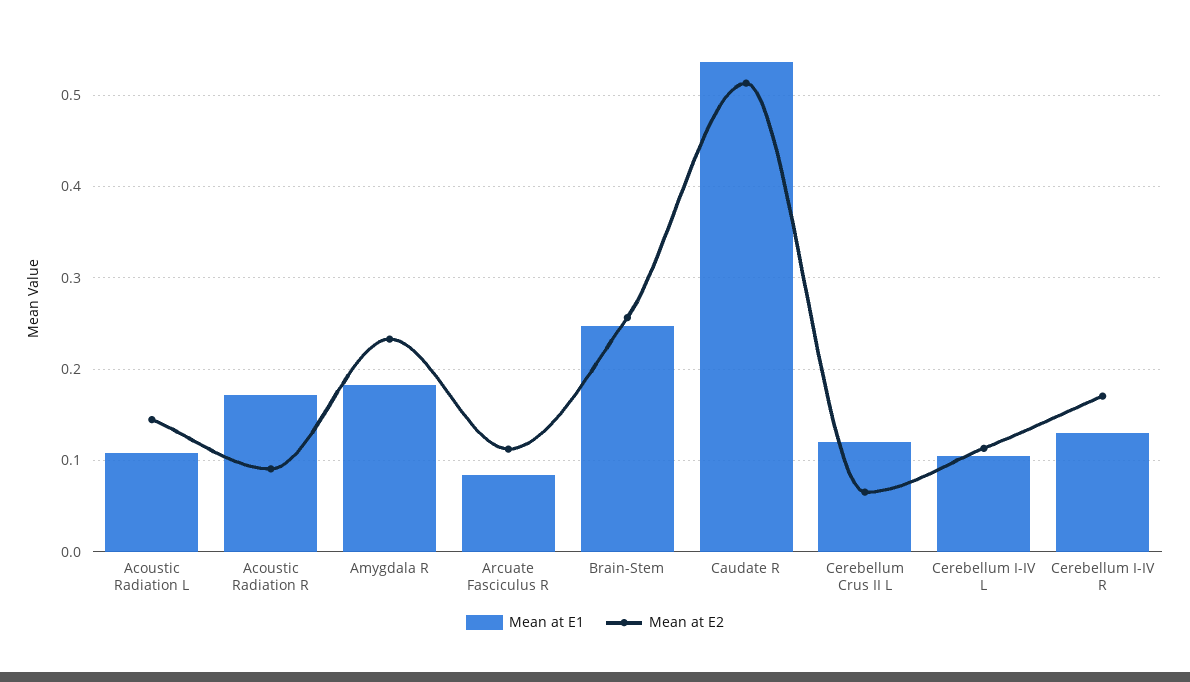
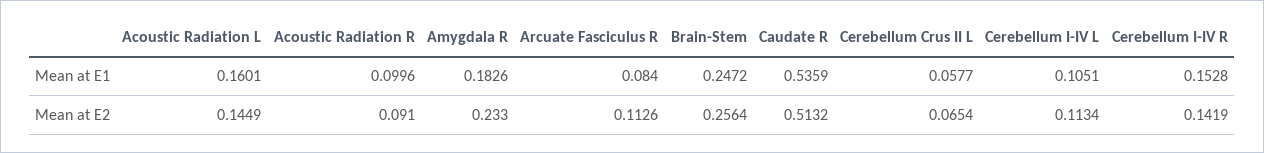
  {
    "Mean at E1": {
-     "Acoustic Radiation L": 0.11,
+     "Acoustic Radiation L": 0.1601,
-     "Acoustic Radiation R": 0.17,
+     "Acoustic Radiation R": 0.0996,
      "Amygdala R": 0.1826,
      "Arcuate Fasciculus R": 0.084,
      "Brain-Stem": 0.2472,
      "Caudate R": 0.5359,
-     "Cerebellum Crus II L": 0.12,
+     "Cerebellum Crus II L": 0.0577,
      "Cerebellum I-IV L": 0.1051,
-     "Cerebellum I-IV R": 0.13
+     "Cerebellum I-IV R": 0.1528
    },
    "Mean at E2": {
      "Acoustic Radiation L": 0.1449,
      "Acoustic Radiation R": 0.091,
      "Amygdala R": 0.233,
      "Arcuate Fasciculus R": 0.1126,
      "Brain-Stem": 0.2564,
      "Caudate R": 0.5132,
      "Cerebellum Crus II L": 0.0654,
      "Cerebellum I-IV L": 0.1134,
-     "Cerebellum I-IV R": 0.17
+     "Cerebellum I-IV R": 0.1419
    }
  }

